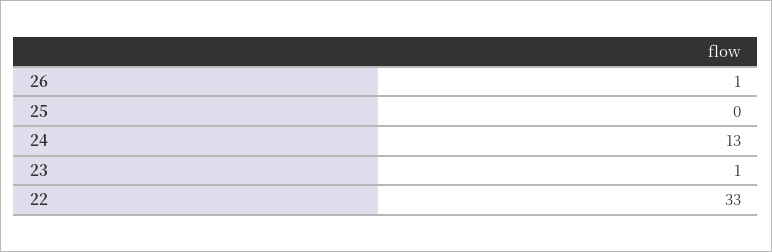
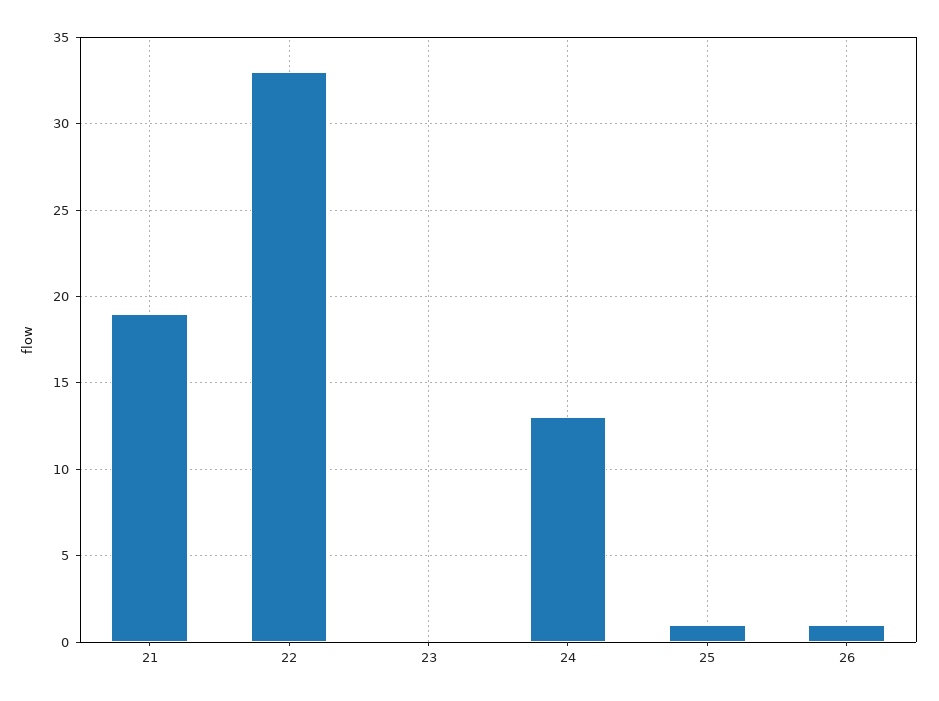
  {
    "26": 1,
-   "25": 0,
+   "25": 1,
    "24": 13,
-   "23": 1,
+   "23": 0,
-   "22": 33
+   "22": 33,
+   "21": 19
  }

